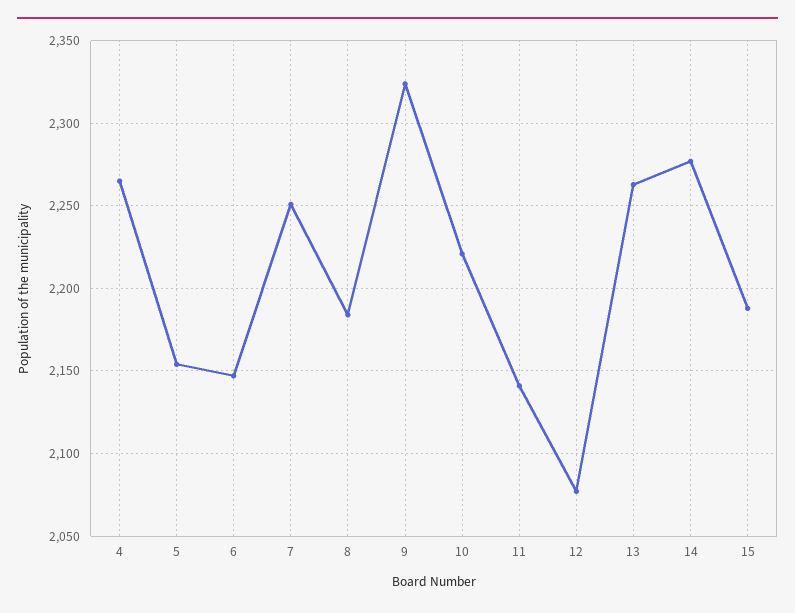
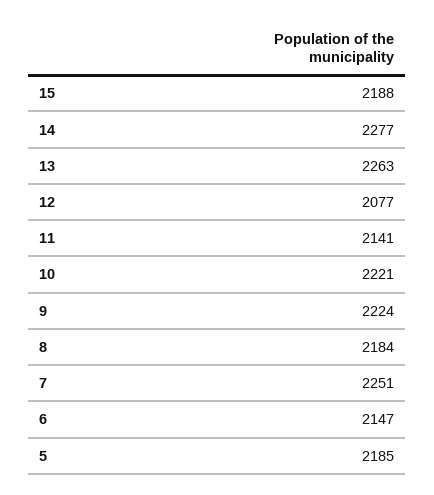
  {
-   "4": 2265,
-   "5": 2155,
+   "5": 2185,
    "6": 2147,
    "7": 2251,
    "8": 2184,
-   "9": 2325,
+   "9": 2224,
    "10": 2221,
    "11": 2141,
    "12": 2077,
    "13": 2263,
    "14": 2277,
    "15": 2188
  }

